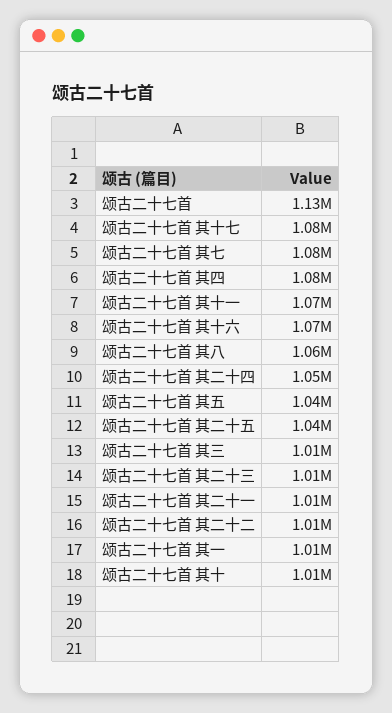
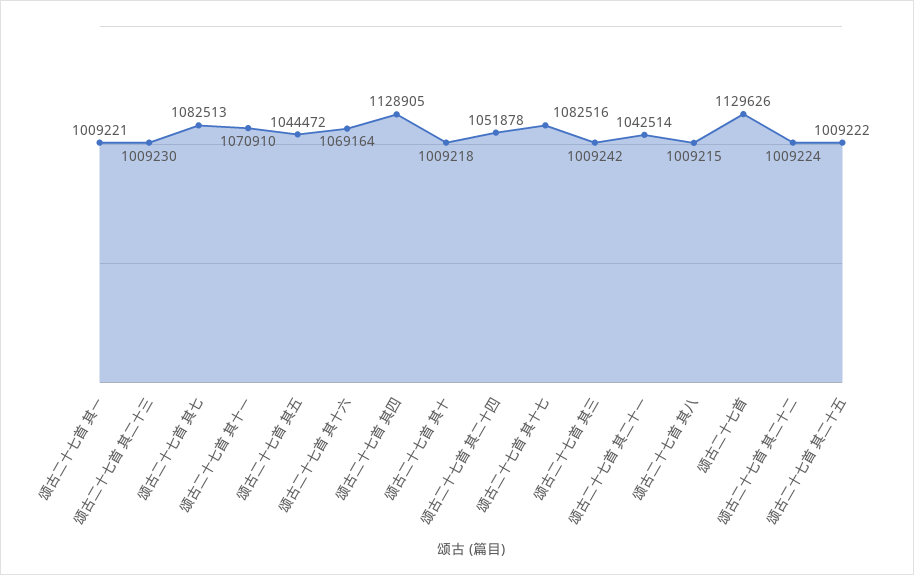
  {
    "颂古二十七首": 1129626,
    "颂古二十七首 其十七": 1082516,
    "颂古二十七首 其七": 1082513,
-   "颂古二十七首 其四": 1080000,
+   "颂古二十七首 其四": 1128905,
    "颂古二十七首 其十一": 1070910,
    "颂古二十七首 其十六": 1069164,
-   "颂古二十七首 其八": 1060000,
+   "颂古二十七首 其八": 1009215,
    "颂古二十七首 其二十四": 1051878,
    "颂古二十七首 其五": 1044472,
-   "颂古二十七首 其二十五": 1040000,
+   "颂古二十七首 其二十五": 1009222,
    "颂古二十七首 其三": 1009242,
    "颂古二十七首 其二十三": 1009230,
-   "颂古二十七首 其二十一": 1010000,
+   "颂古二十七首 其二十一": 1042514,
    "颂古二十七首 其二十二": 1009224,
    "颂古二十七首 其一": 1009221,
    "颂古二十七首 其十": 1009218
  }

